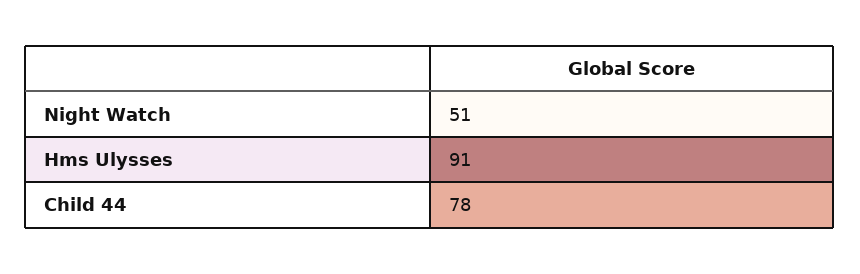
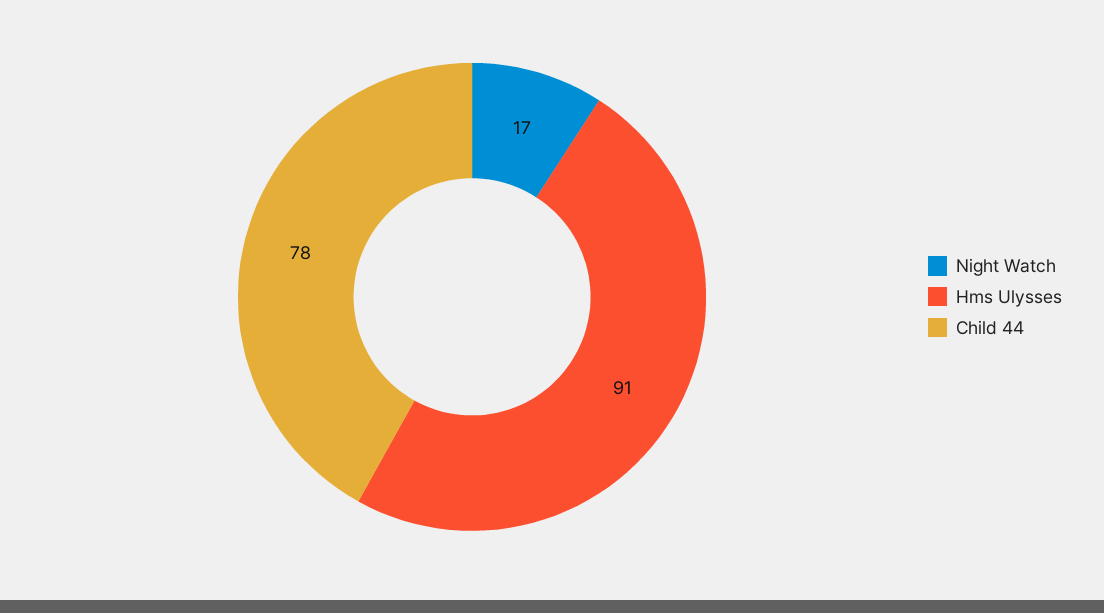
  {
-   "Night Watch": 51,
+   "Night Watch": 17,
    "Hms Ulysses": 91,
    "Child 44": 78
  }

